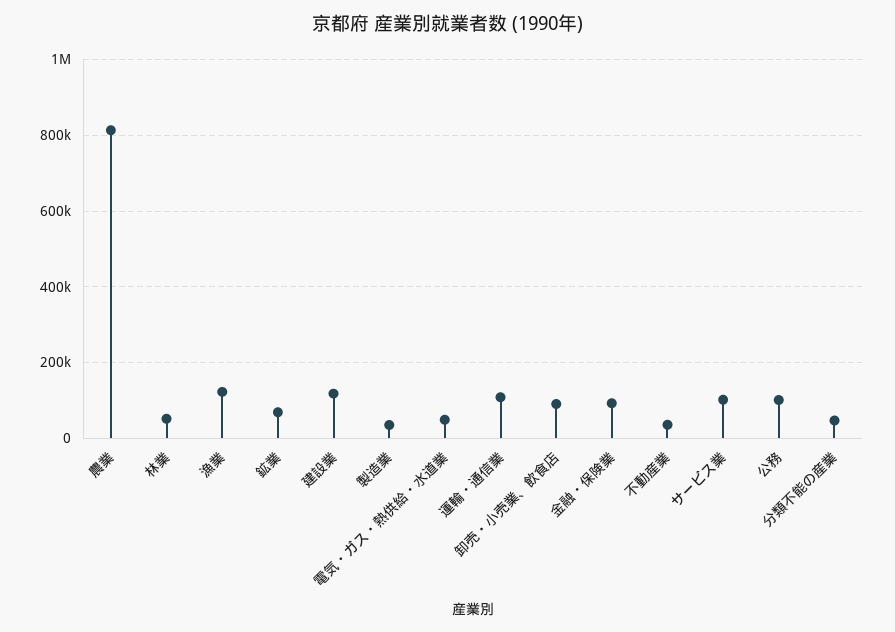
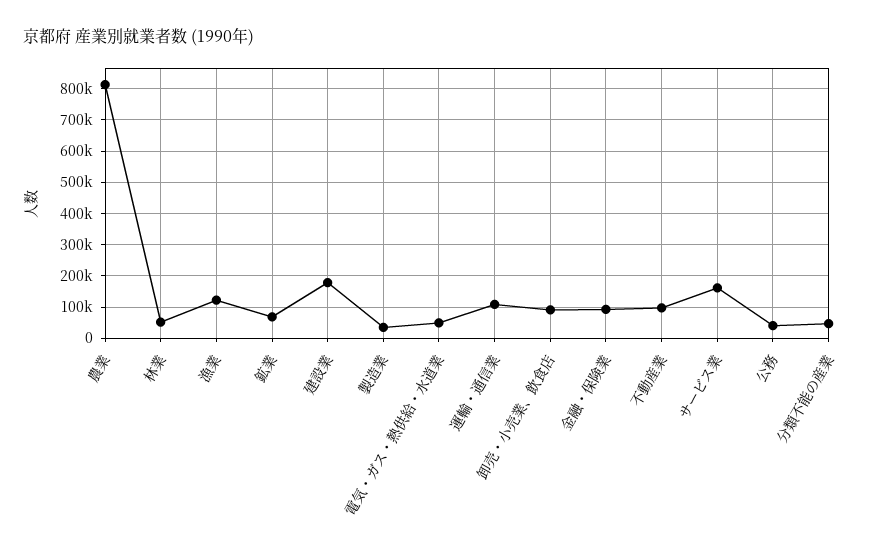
  {
    "農業": 820000,
    "林業": 60000,
    "漁業": 120000,
    "鉱業": 60000,
-   "建設業": 120000,
+   "建設業": 180000,
    "製造業": 40000,
    "電気・ガス・熱供給・水道業": 40000,
    "運輸・通信業": 100000,
    "卸売・小売業、飲食店": 100000,
    "金融・保険業": 100000,
-   "不動産業": 40000,
+   "不動産業": 100000,
-   "サービス業": 100000,
+   "サービス業": 160000,
-   "公務": 100000,
+   "公務": 40000,
    "分類不能の産業": 40000
  }

